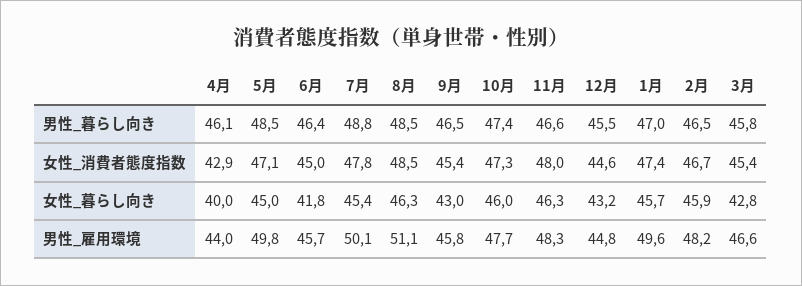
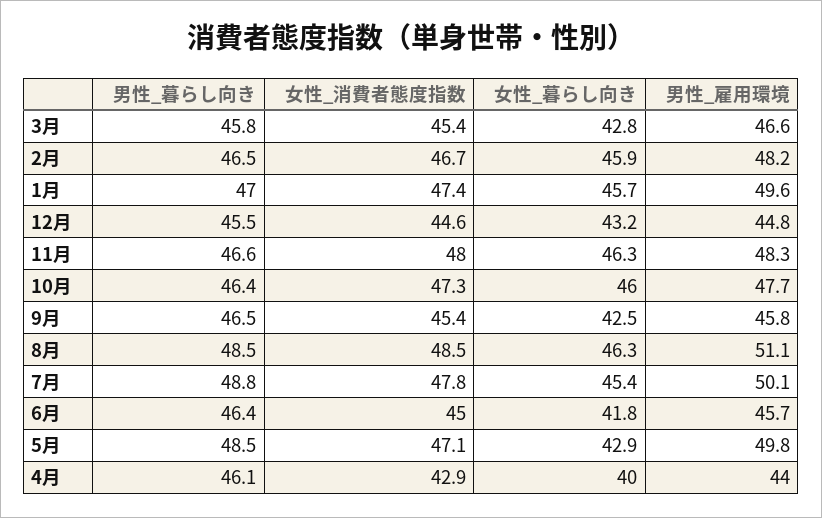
  {
    "4月": {
      "男性_暮らし向き": 46.1,
      "女性_消費者態度指数": 42.9,
      "女性_暮らし向き": 40,
      "男性_雇用環境": 44
    },
    "5月": {
      "男性_暮らし向き": 48.5,
      "女性_消費者態度指数": 47.1,
-     "女性_暮らし向き": 45,
+     "女性_暮らし向き": 42.9,
      "男性_雇用環境": 49.8
    },
    "6月": {
      "男性_暮らし向き": 46.4,
      "女性_消費者態度指数": 45,
      "女性_暮らし向き": 41.8,
      "男性_雇用環境": 45.7
    },
    "7月": {
      "男性_暮らし向き": 48.8,
      "女性_消費者態度指数": 47.8,
      "女性_暮らし向き": 45.4,
      "男性_雇用環境": 50.1
    },
    "8月": {
      "男性_暮らし向き": 48.5,
      "女性_消費者態度指数": 48.5,
      "女性_暮らし向き": 46.3,
      "男性_雇用環境": 51.1
    },
    "9月": {
      "男性_暮らし向き": 46.5,
      "女性_消費者態度指数": 45.4,
-     "女性_暮らし向き": 43,
+     "女性_暮らし向き": 42.5,
      "男性_雇用環境": 45.8
    },
    "10月": {
-     "男性_暮らし向き": 47.4,
+     "男性_暮らし向き": 46.4,
      "女性_消費者態度指数": 47.3,
      "女性_暮らし向き": 46,
      "男性_雇用環境": 47.7
    },
    "11月": {
      "男性_暮らし向き": 46.6,
      "女性_消費者態度指数": 48,
      "女性_暮らし向き": 46.3,
      "男性_雇用環境": 48.3
    },
    "12月": {
      "男性_暮らし向き": 45.5,
      "女性_消費者態度指数": 44.6,
      "女性_暮らし向き": 43.2,
      "男性_雇用環境": 44.8
    },
    "1月": {
      "男性_暮らし向き": 47,
      "女性_消費者態度指数": 47.4,
      "女性_暮らし向き": 45.7,
      "男性_雇用環境": 49.6
    },
    "2月": {
      "男性_暮らし向き": 46.5,
      "女性_消費者態度指数": 46.7,
      "女性_暮らし向き": 45.9,
      "男性_雇用環境": 48.2
    },
    "3月": {
      "男性_暮らし向き": 45.8,
      "女性_消費者態度指数": 45.4,
      "女性_暮らし向き": 42.8,
      "男性_雇用環境": 46.6
    }
  }

